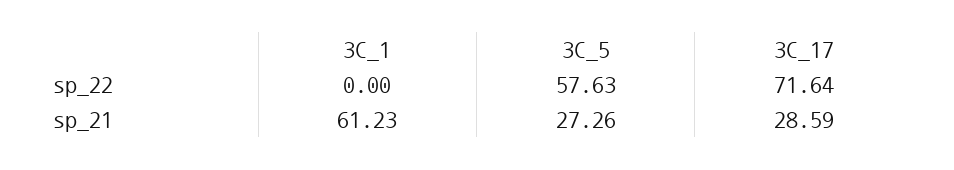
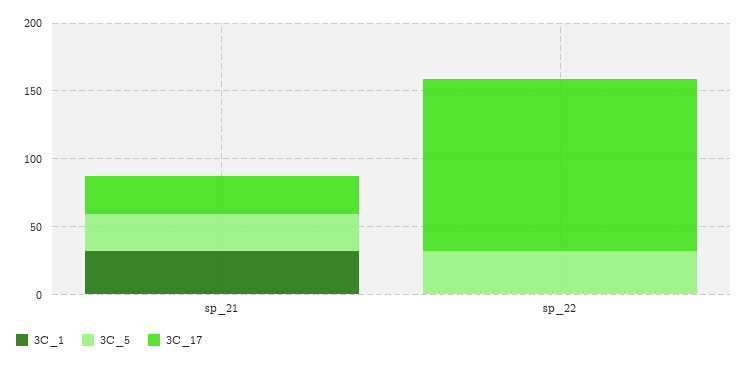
  {
    "3C_1": {
      "sp_22": 0,
-     "sp_21": 61.23
+     "sp_21": 30
    },
    "3C_5": {
-     "sp_22": 57.63,
+     "sp_22": 30,
      "sp_21": 27.26
    },
    "3C_17": {
-     "sp_22": 71.64,
+     "sp_22": 130,
      "sp_21": 28.59
    }
  }

